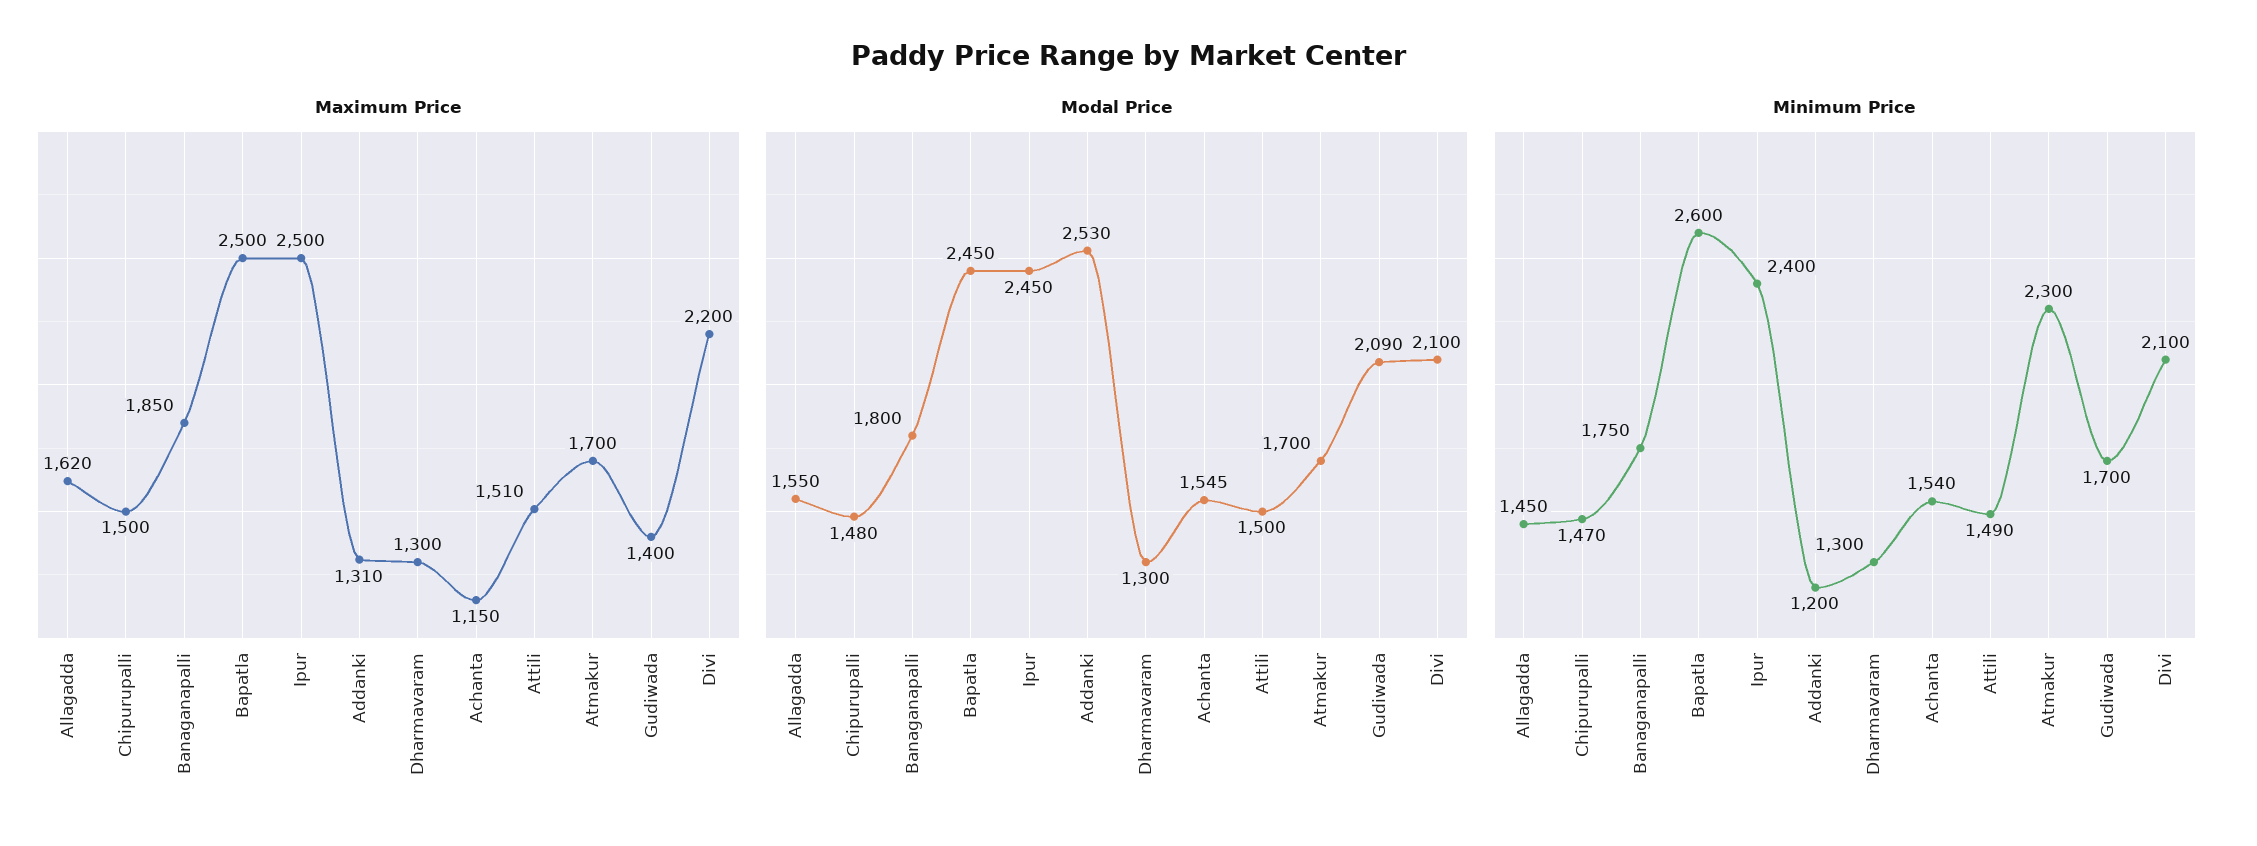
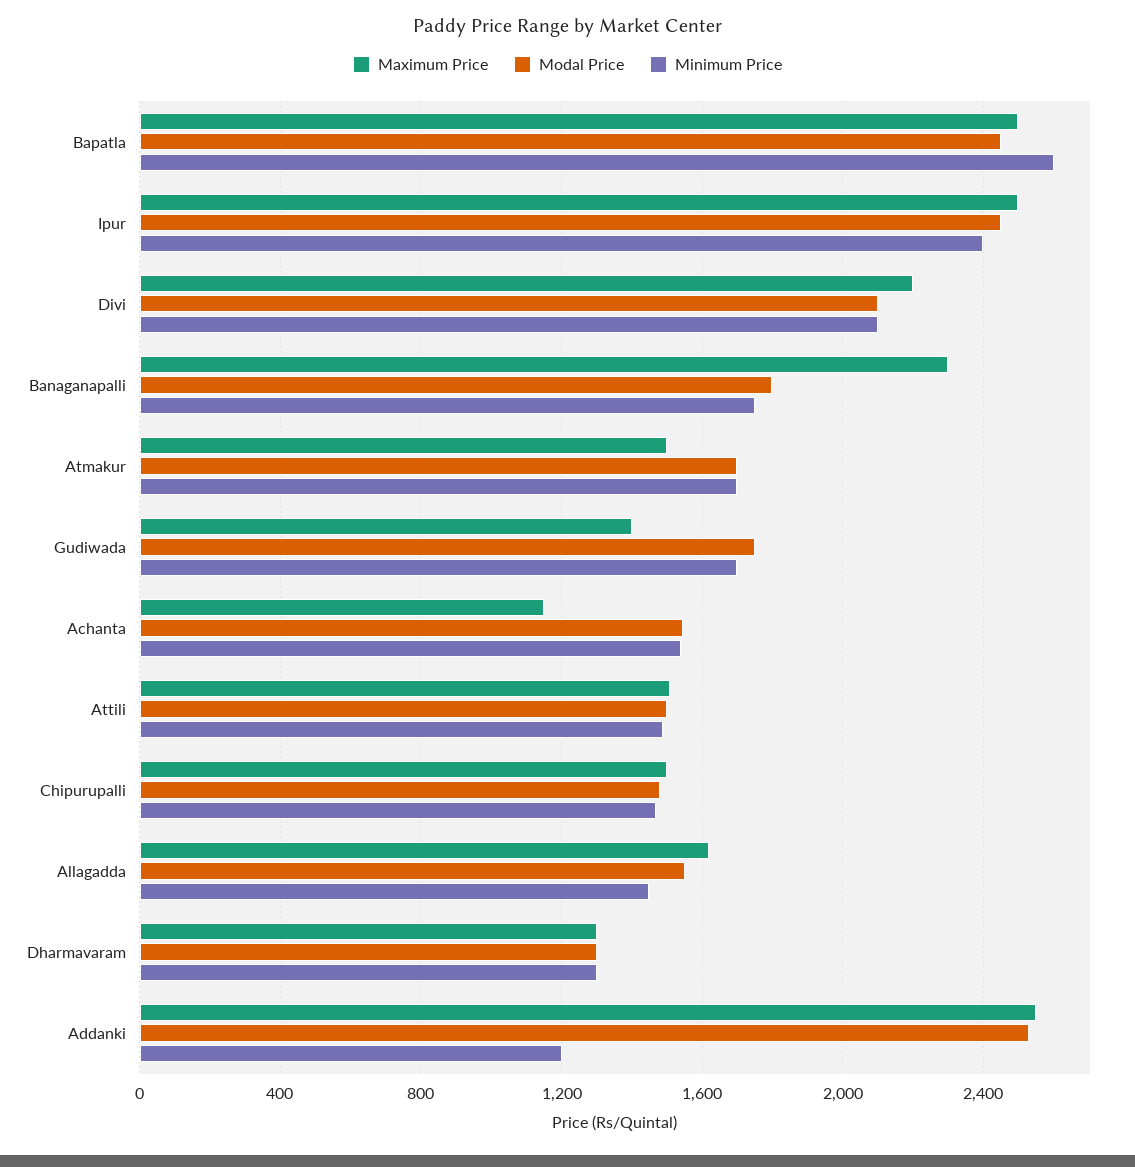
  {
    "Maximum Price": {
      "Allagadda": 1620,
      "Chipurupalli": 1500,
-     "Banaganapalli": 1850,
+     "Banaganapalli": 2300,
      "Bapatla": 2500,
      "Ipur": 2500,
-     "Addanki": 1310,
+     "Addanki": 2550,
      "Dharmavaram": 1300,
      "Achanta": 1150,
      "Attili": 1510,
-     "Atmakur": 1700,
+     "Atmakur": 1500,
      "Gudiwada": 1400,
      "Divi": 2200
    },
    "Modal Price": {
      "Allagadda": 1550,
      "Chipurupalli": 1480,
      "Banaganapalli": 1800,
      "Bapatla": 2450,
      "Ipur": 2450,
      "Addanki": 2530,
      "Dharmavaram": 1300,
      "Achanta": 1545,
      "Attili": 1500,
      "Atmakur": 1700,
-     "Gudiwada": 2090,
+     "Gudiwada": 1750,
      "Divi": 2100
    },
    "Minimum Price": {
      "Allagadda": 1450,
      "Chipurupalli": 1470,
      "Banaganapalli": 1750,
      "Bapatla": 2600,
      "Ipur": 2400,
      "Addanki": 1200,
      "Dharmavaram": 1300,
      "Achanta": 1540,
      "Attili": 1490,
-     "Atmakur": 2300,
+     "Atmakur": 1700,
      "Gudiwada": 1700,
      "Divi": 2100
    }
  }

